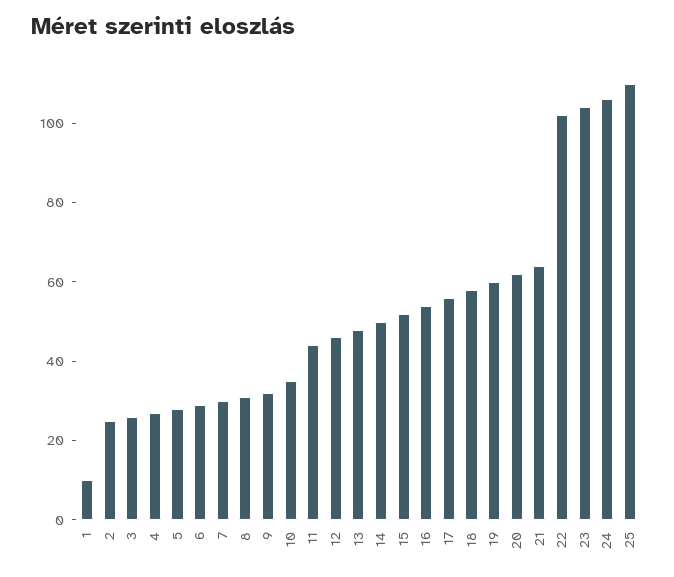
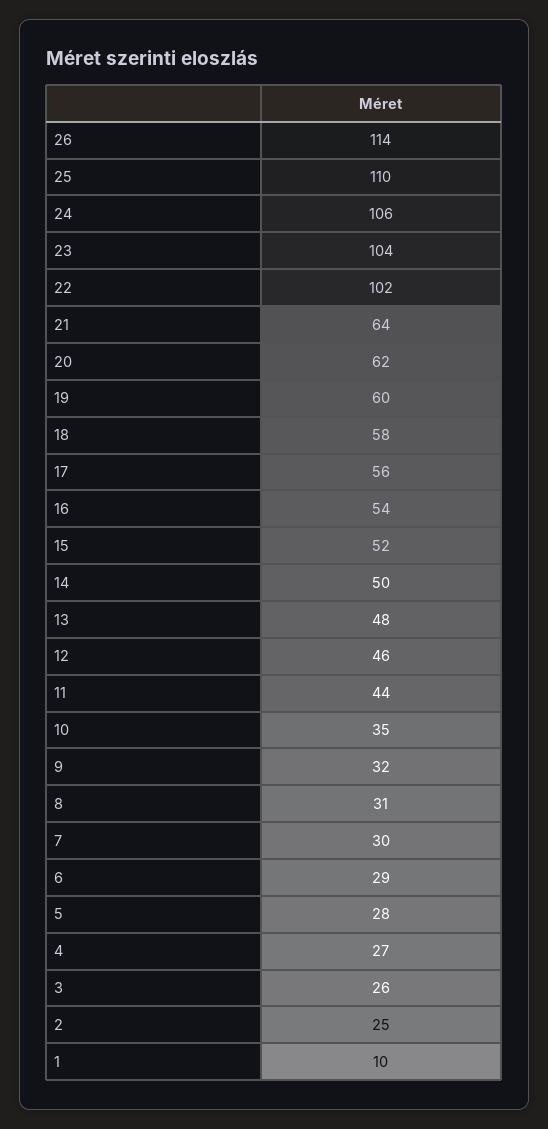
  {
    "1": 10,
    "2": 25,
    "3": 26,
    "4": 27,
    "5": 28,
    "6": 29,
    "7": 30,
    "8": 31,
    "9": 32,
    "10": 35,
    "11": 44,
    "12": 46,
    "13": 48,
    "14": 50,
    "15": 52,
    "16": 54,
    "17": 56,
    "18": 58,
    "19": 60,
    "20": 62,
    "21": 64,
    "22": 102,
    "23": 104,
    "24": 106,
-   "25": 110
+   "25": 110,
+   "26": 114
  }

